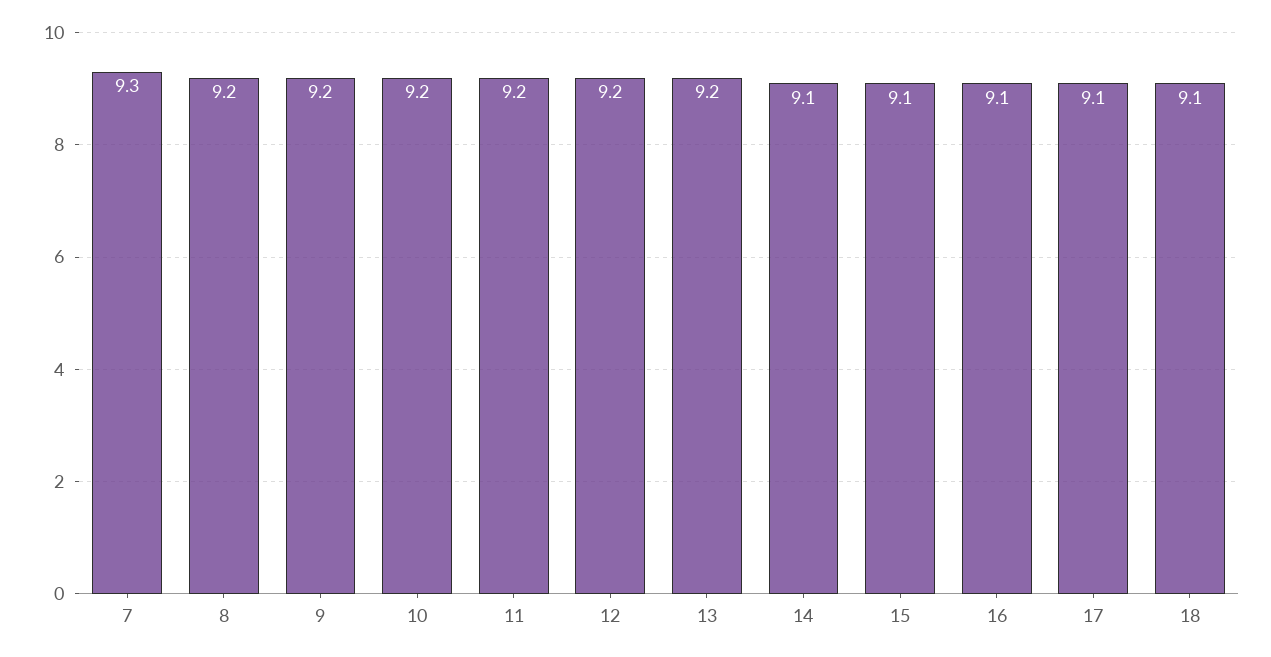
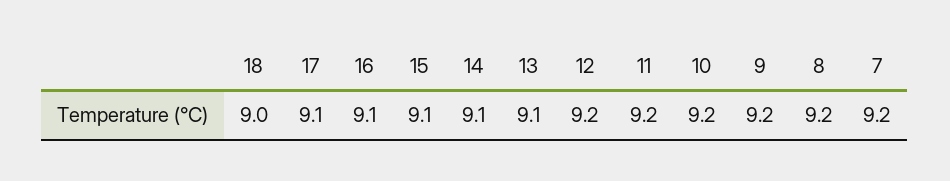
  {
-   "7": 9.3,
+   "7": 9.2,
    "8": 9.2,
    "9": 9.2,
    "10": 9.2,
    "11": 9.2,
    "12": 9.2,
-   "13": 9.2,
+   "13": 9.1,
    "14": 9.1,
    "15": 9.1,
    "16": 9.1,
    "17": 9.1,
-   "18": 9.1
+   "18": 9
  }

